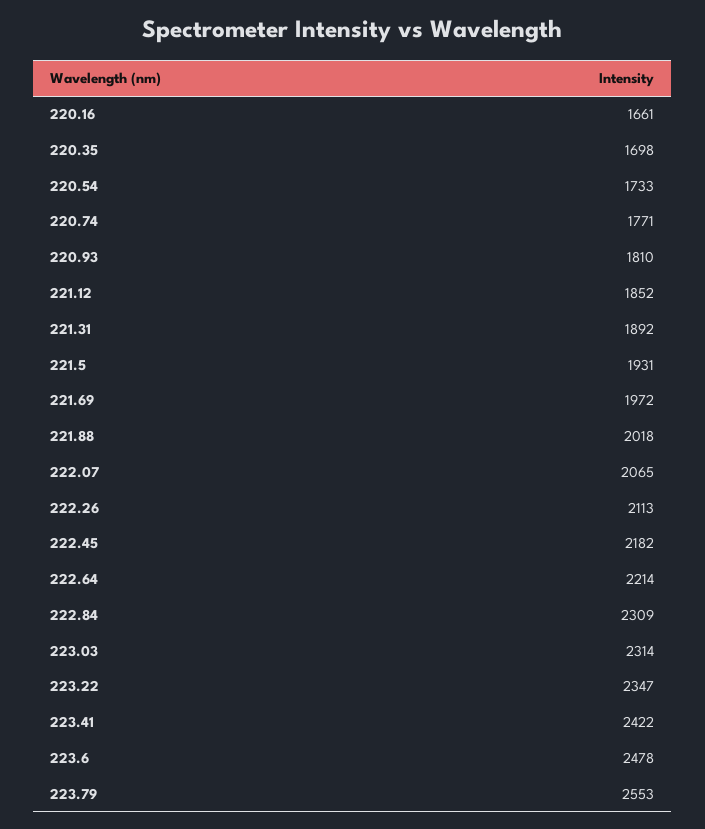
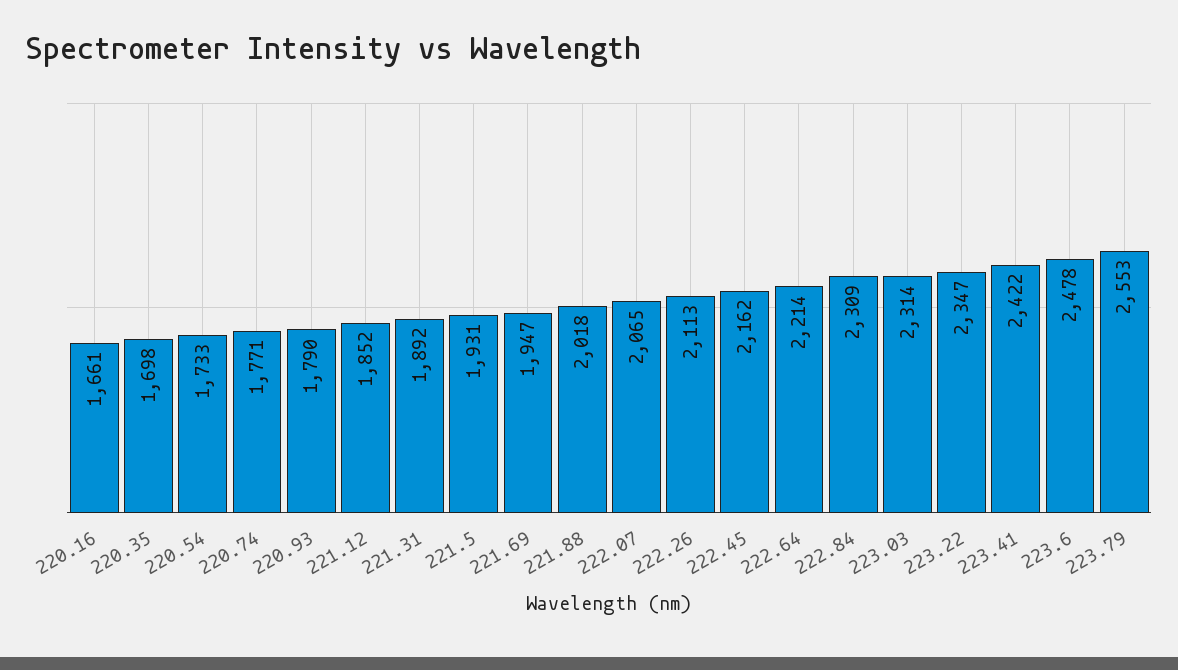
  {
    "220.16": 1661,
    "220.35": 1698,
    "220.54": 1733,
    "220.74": 1771,
-   "220.93": 1810,
+   "220.93": 1790,
    "221.12": 1852,
    "221.31": 1892,
    "221.5": 1931,
-   "221.69": 1972,
+   "221.69": 1947,
    "221.88": 2018,
    "222.07": 2065,
    "222.26": 2113,
-   "222.45": 2182,
+   "222.45": 2162,
    "222.64": 2214,
    "222.84": 2309,
    "223.03": 2314,
    "223.22": 2347,
    "223.41": 2422,
    "223.6": 2478,
    "223.79": 2553
  }

